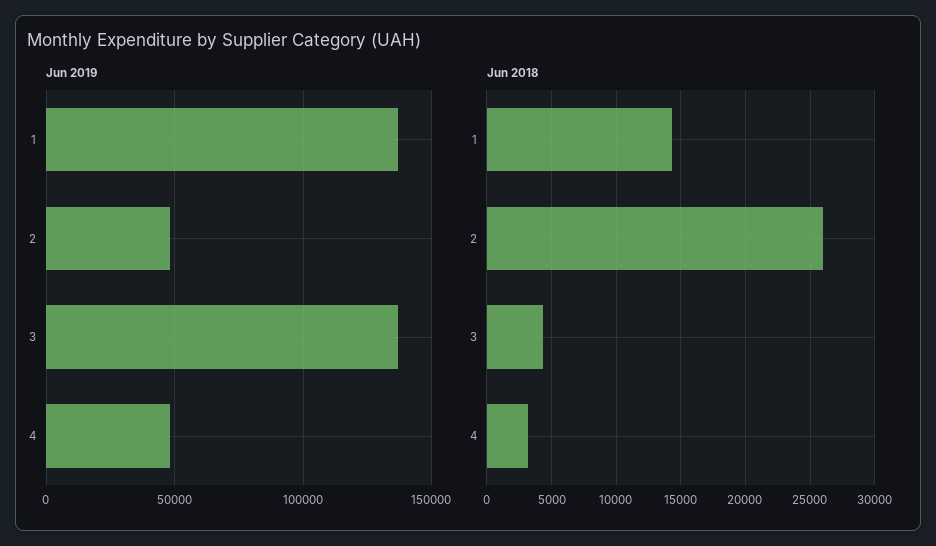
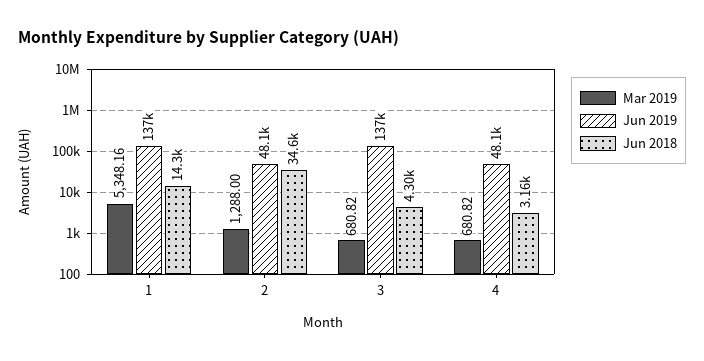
  {
    "Jun 2019": {
      "1": 137000,
      "2": 48100,
      "3": 137000,
      "4": 48100
    },
    "Jun 2018": {
      "1": 14300,
-     "2": 26000,
+     "2": 34600,
      "3": 4300,
      "4": 3160
-   }
+   },
+   "Mar 2019": {
+     "1": 5348.16,
+     "2": 1288,
+     "3": 680.82,
+     "4": 680.82
+   }
  }

